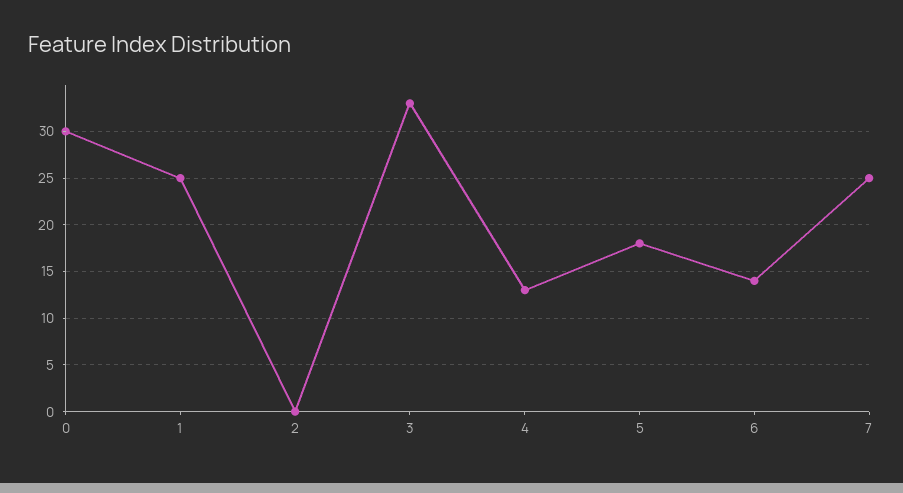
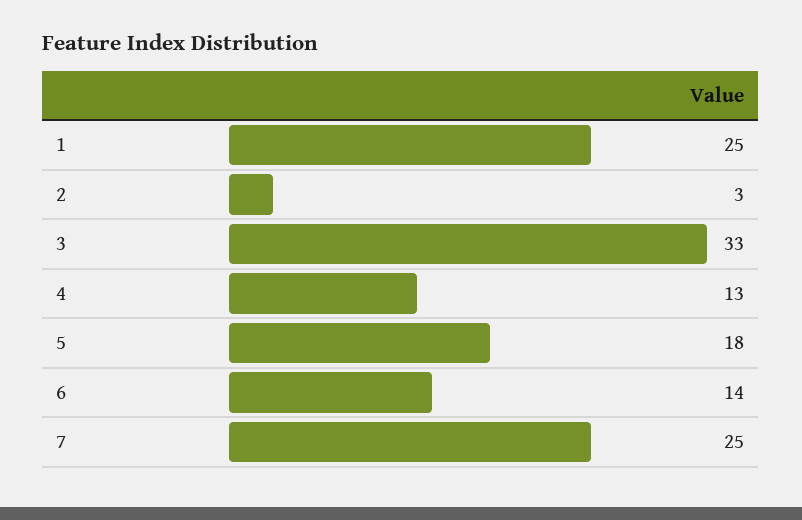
  {
-   "0": 30,
    "1": 25,
-   "2": 0,
+   "2": 3,
    "3": 33,
    "4": 13,
    "5": 18,
    "6": 14,
    "7": 25
  }

